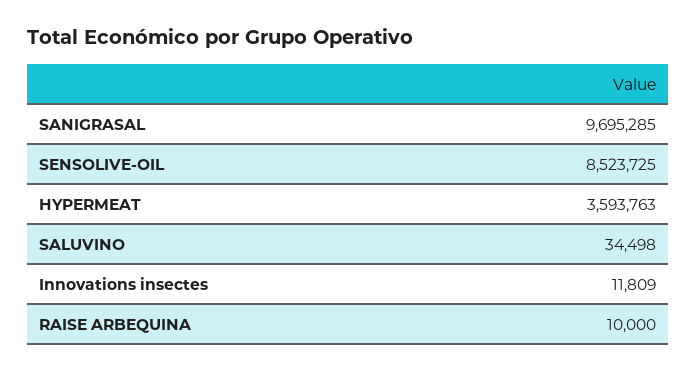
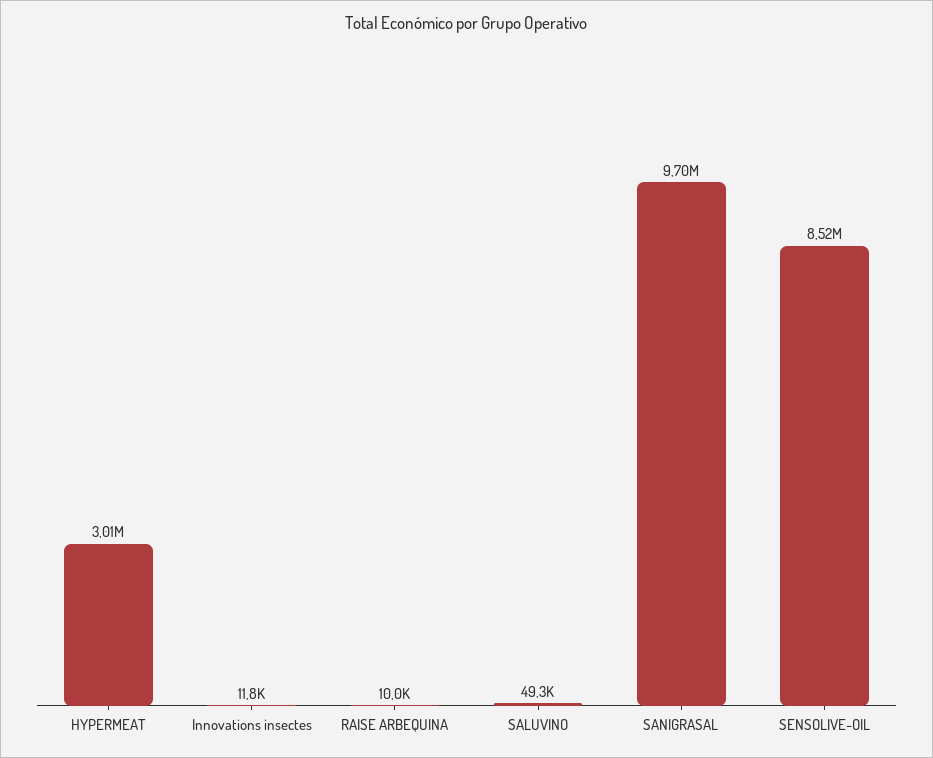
  {
    "SANIGRASAL": 9695285,
    "SENSOLIVE-OIL": 8523725,
-   "HYPERMEAT": 3593763,
+   "HYPERMEAT": 3010000,
-   "SALUVINO": 34498,
+   "SALUVINO": 49300,
    "Innovations insectes": 11809,
    "RAISE ARBEQUINA": 10000
  }

